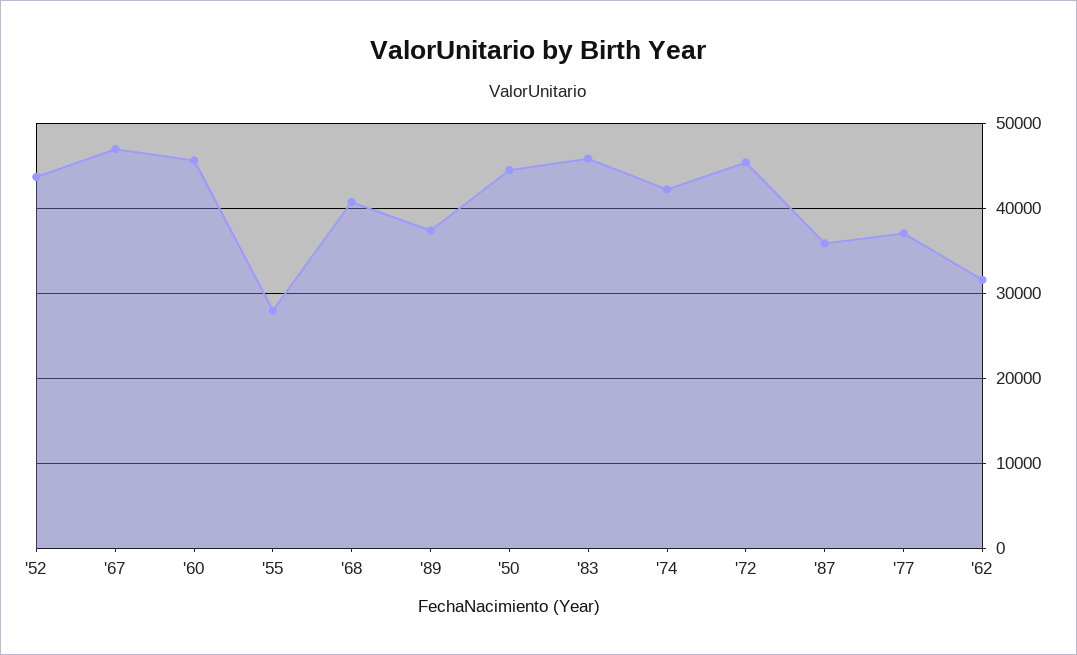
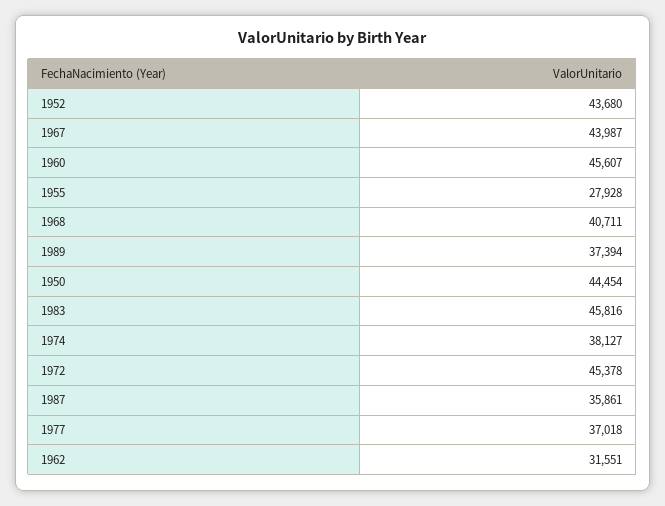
  {
    "'52": 43680,
-   "'67": 47000,
+   "'67": 43987,
    "'60": 45607,
    "'55": 27928,
    "'68": 40711,
    "'89": 37394,
    "'50": 44454,
    "'83": 45816,
-   "'74": 42000,
+   "'74": 38127,
    "'72": 45378,
    "'87": 35861,
    "'77": 37018,
    "'62": 31551
  }

